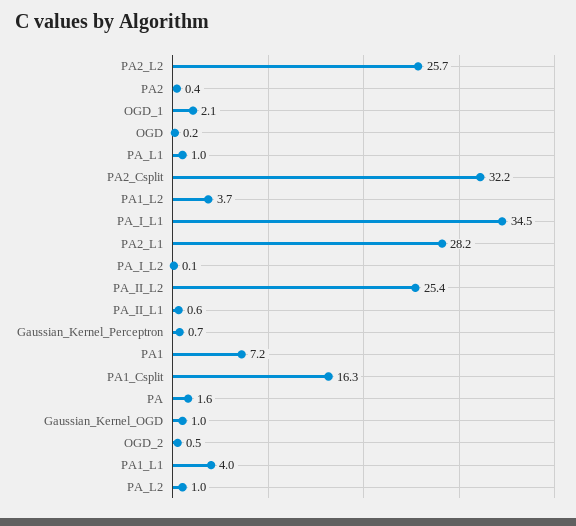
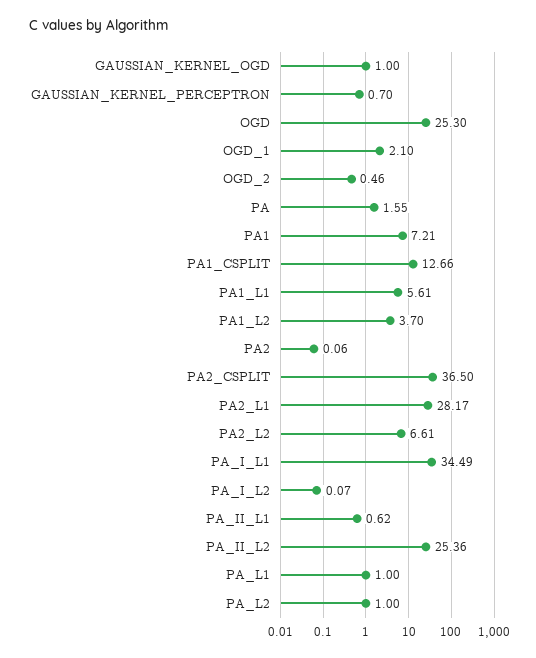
  {
-   "PA2_L2": 25.7,
+   "PA2_L2": 6.61,
-   "PA2": 0.4,
+   "PA2": 0.06,
    "OGD_1": 2.1,
-   "OGD": 0.2,
+   "OGD": 25.3,
    "PA_L1": 1,
-   "PA2_Csplit": 32.2,
+   "PA2_Csplit": 36.5,
    "PA1_L2": 3.7,
    "PA_I_L1": 34.49,
    "PA2_L1": 28.17,
    "PA_I_L2": 0.07,
    "PA_II_L2": 25.36,
    "PA_II_L1": 0.62,
    "Gaussian_Kernel_Perceptron": 0.7,
    "PA1": 7.21,
-   "PA1_Csplit": 16.3,
+   "PA1_Csplit": 12.66,
    "PA": 1.55,
    "Gaussian_Kernel_OGD": 1,
    "OGD_2": 0.46,
-   "PA1_L1": 4,
+   "PA1_L1": 5.61,
    "PA_L2": 1
  }

